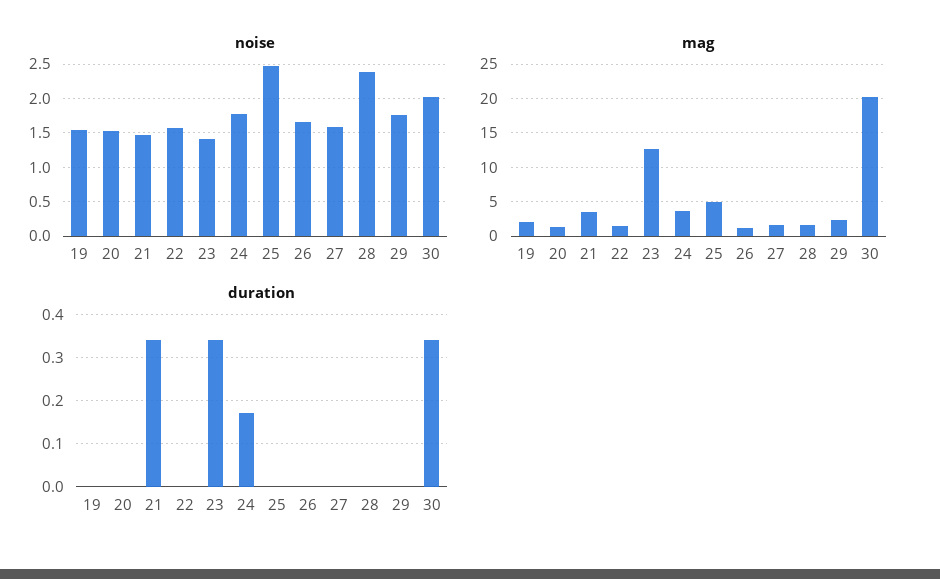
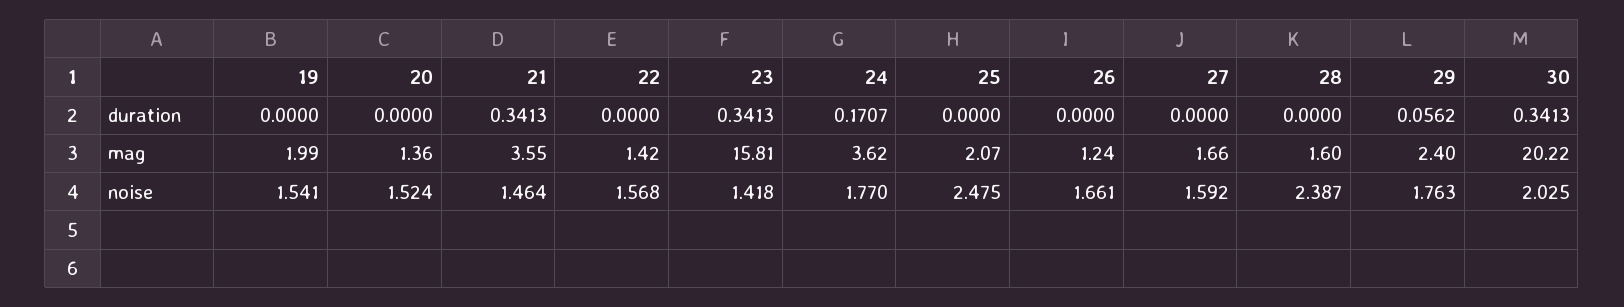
  {
    "noise": {
      "19": 1.541,
      "20": 1.524,
      "21": 1.464,
      "22": 1.568,
      "23": 1.418,
      "24": 1.77,
      "25": 2.475,
      "26": 1.661,
      "27": 1.592,
      "28": 2.387,
      "29": 1.763,
      "30": 2.025
    },
    "mag": {
      "19": 1.99,
      "20": 1.36,
      "21": 3.55,
      "22": 1.42,
-     "23": 13,
+     "23": 15.81,
      "24": 3.62,
-     "25": 5,
+     "25": 2.07,
      "26": 1.24,
      "27": 1.66,
      "28": 1.6,
      "29": 2.4,
      "30": 20.22
    },
    "duration": {
      "19": 0,
      "20": 0,
      "21": 0.3413,
      "22": 0,
      "23": 0.3413,
      "24": 0.1707,
      "25": 0,
      "26": 0,
      "27": 0,
      "28": 0,
-     "29": 0,
+     "29": 0.0562,
      "30": 0.3413
    }
  }

